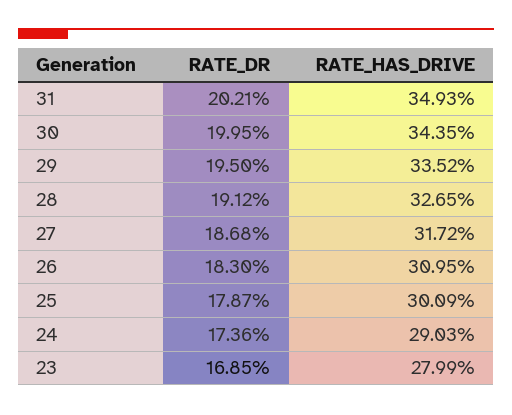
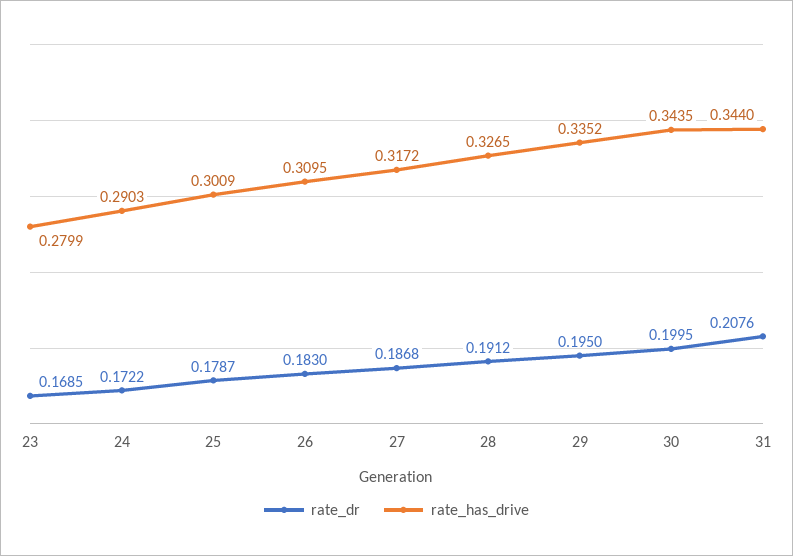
  {
    "RATE_DR": {
-     "31": 0.2021,
+     "31": 0.2076,
      "30": 0.1995,
      "29": 0.195,
      "28": 0.1912,
      "27": 0.1868,
      "26": 0.183,
      "25": 0.1787,
-     "24": 0.1736,
+     "24": 0.1722,
      "23": 0.1685
    },
    "RATE_HAS_DRIVE": {
-     "31": 0.3493,
+     "31": 0.344,
      "30": 0.3435,
      "29": 0.3352,
      "28": 0.3265,
      "27": 0.3172,
      "26": 0.3095,
      "25": 0.3009,
      "24": 0.2903,
      "23": 0.2799
    }
  }

